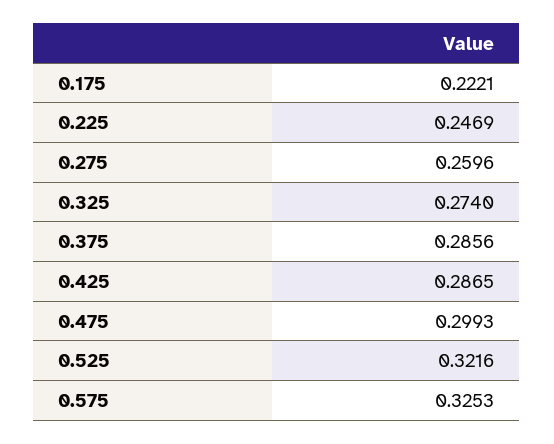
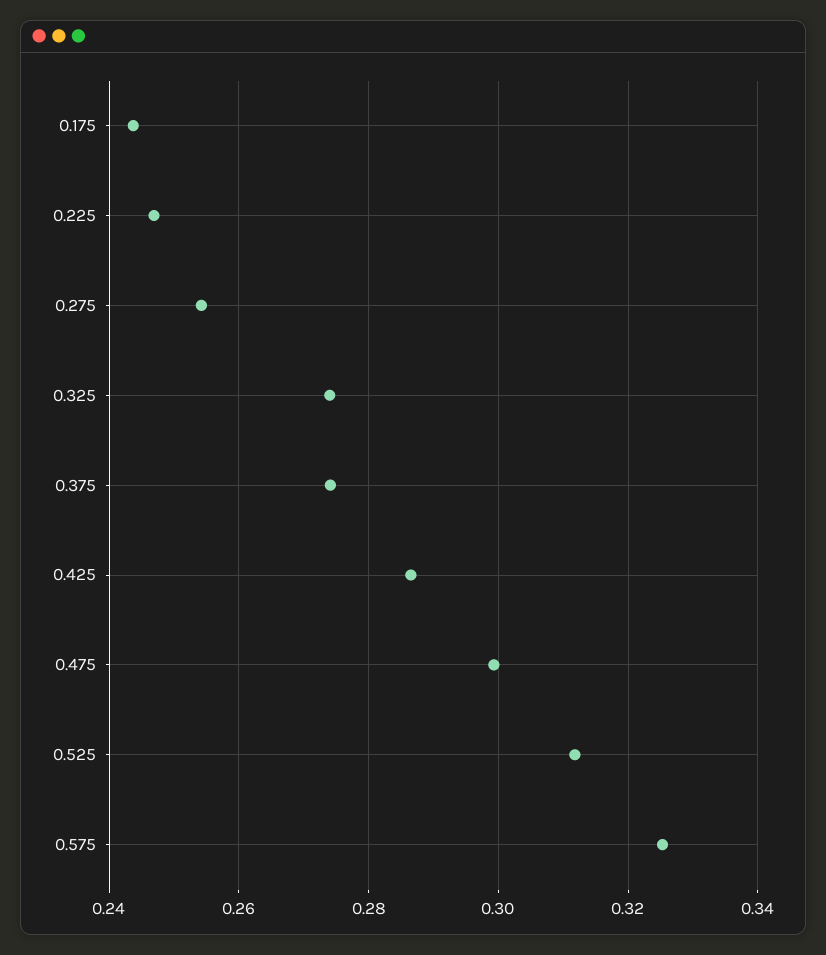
  {
-   "0.175": 0.2221,
+   "0.175": 0.244,
    "0.225": 0.2469,
-   "0.275": 0.2596,
+   "0.275": 0.254,
    "0.325": 0.274,
-   "0.375": 0.2856,
+   "0.375": 0.274,
    "0.425": 0.2865,
    "0.475": 0.2993,
-   "0.525": 0.3216,
+   "0.525": 0.312,
    "0.575": 0.3253
  }

